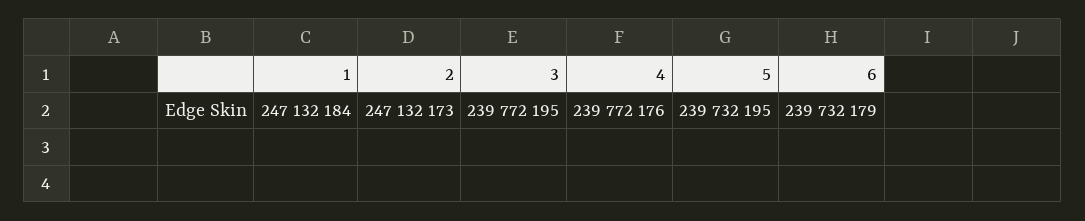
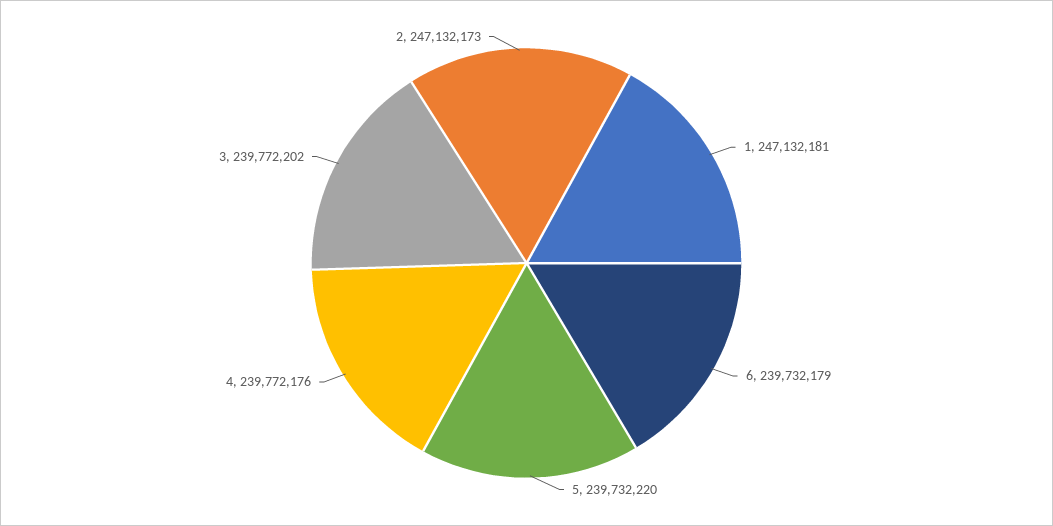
  {
-   "1": 247132184,
+   "1": 247132181,
    "2": 247132173,
-   "3": 239772195,
+   "3": 239772202,
    "4": 239772176,
-   "5": 239732195,
+   "5": 239732220,
    "6": 239732179
  }

